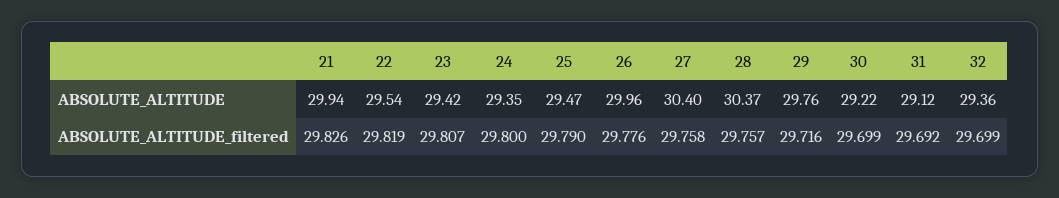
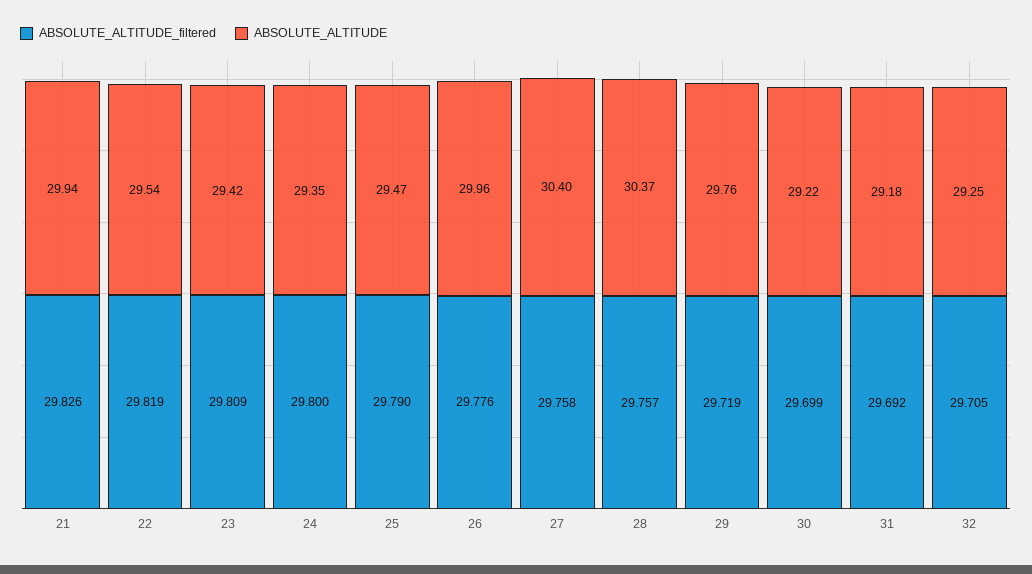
  {
    "ABSOLUTE_ALTITUDE": {
      "21": 29.94,
      "22": 29.54,
      "23": 29.42,
      "24": 29.35,
      "25": 29.47,
      "26": 29.96,
      "27": 30.4,
      "28": 30.37,
      "29": 29.76,
      "30": 29.22,
-     "31": 29.12,
+     "31": 29.18,
-     "32": 29.36
+     "32": 29.25
    },
    "ABSOLUTE_ALTITUDE_filtered": {
      "21": 29.826,
      "22": 29.819,
-     "23": 29.807,
+     "23": 29.809,
      "24": 29.8,
      "25": 29.79,
      "26": 29.776,
      "27": 29.758,
      "28": 29.757,
-     "29": 29.716,
+     "29": 29.719,
      "30": 29.699,
      "31": 29.692,
-     "32": 29.699
+     "32": 29.705
    }
  }

